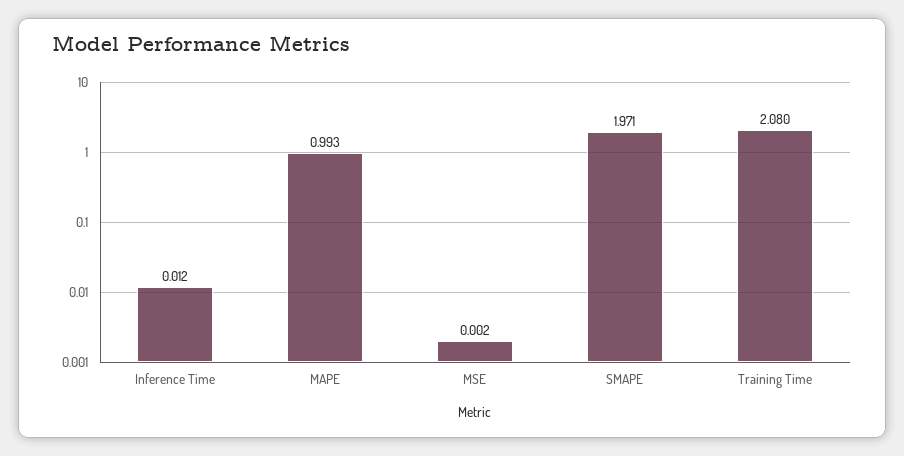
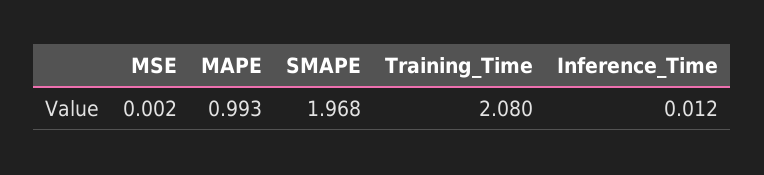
  {
    "Inference Time": 0.012,
    "MAPE": 0.993,
    "MSE": 0.002,
-   "SMAPE": 1.971,
+   "SMAPE": 1.968,
    "Training Time": 2.08
  }

